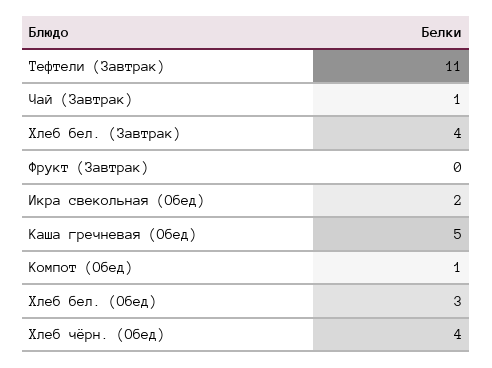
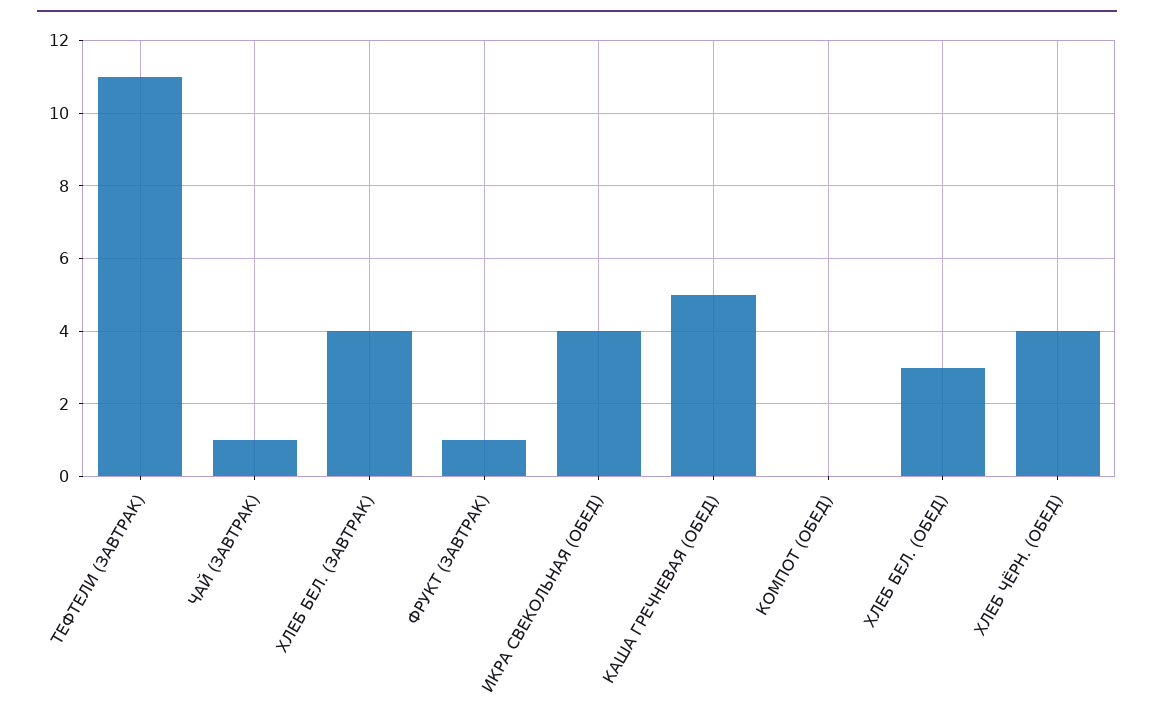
  {
    "Тефтели (Завтрак)": 11,
    "Чай (Завтрак)": 1,
    "Хлеб бел. (Завтрак)": 4,
-   "Фрукт (Завтрак)": 0,
+   "Фрукт (Завтрак)": 1,
-   "Икра свекольная (Обед)": 2,
+   "Икра свекольная (Обед)": 4,
    "Каша гречневая (Обед)": 5,
-   "Компот (Обед)": 1,
+   "Компот (Обед)": 0,
    "Хлеб бел. (Обед)": 3,
    "Хлеб чёрн. (Обед)": 4
  }

